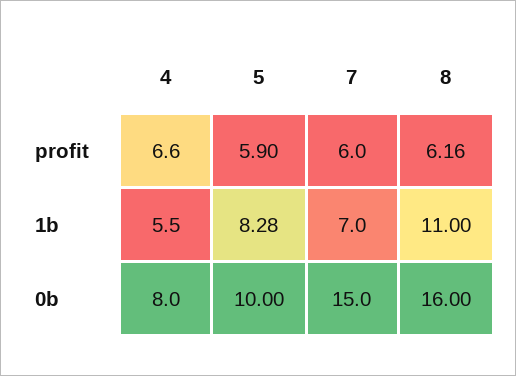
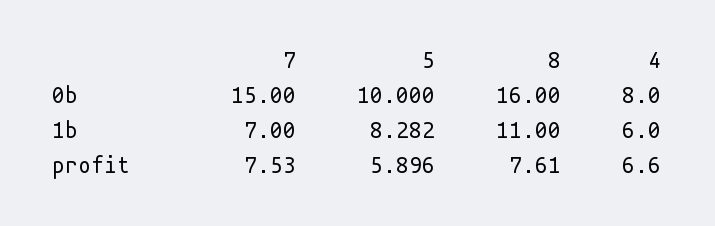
  {
    "4": {
      "profit": 6.6,
-     "1b": 5.5,
+     "1b": 6,
      "0b": 8
    },
    "5": {
      "profit": 5.896,
      "1b": 8.282,
      "0b": 10
    },
    "7": {
-     "profit": 6,
+     "profit": 7.53,
      "1b": 7,
      "0b": 15
    },
    "8": {
-     "profit": 6.16,
+     "profit": 7.61,
      "1b": 11,
      "0b": 16
    }
  }

